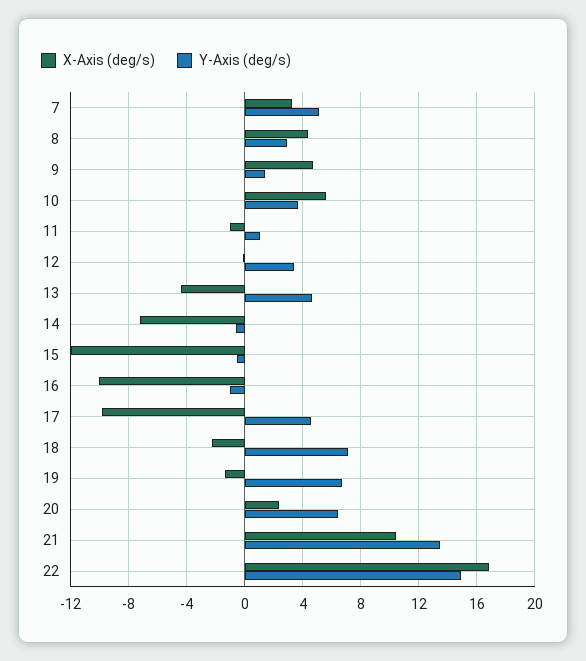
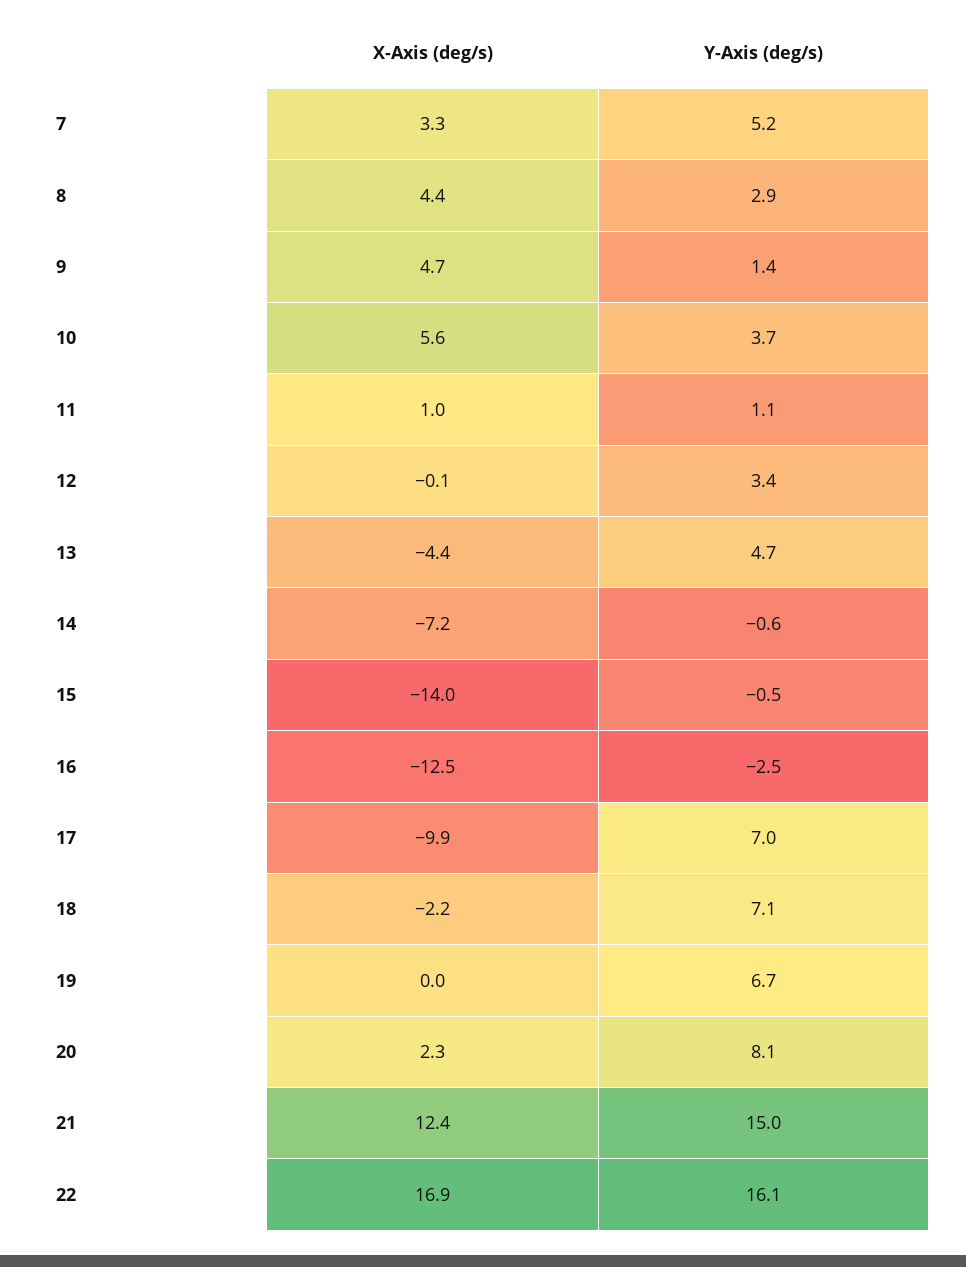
  {
    "X-Axis (deg/s)": {
      "7": 3.3,
      "8": 4.4,
      "9": 4.7,
      "10": 5.6,
-     "11": -1,
+     "11": 1,
      "12": -0.1,
      "13": -4.4,
      "14": -7.2,
-     "15": -12,
+     "15": -14,
-     "16": -10,
+     "16": -12.5,
      "17": -9.9,
      "18": -2.2,
-     "19": -1.5,
+     "19": 0,
      "20": 2.3,
-     "21": 10.5,
+     "21": 12.4,
      "22": 16.9
    },
    "Y-Axis (deg/s)": {
      "7": 5.2,
      "8": 2.9,
      "9": 1.4,
      "10": 3.7,
      "11": 1.1,
      "12": 3.4,
      "13": 4.7,
      "14": -0.6,
      "15": -0.5,
-     "16": -1,
+     "16": -2.5,
-     "17": 4.5,
+     "17": 7,
      "18": 7.1,
      "19": 6.7,
-     "20": 6.5,
+     "20": 8.1,
-     "21": 13.5,
+     "21": 15,
-     "22": 15
+     "22": 16.1
    }
  }

